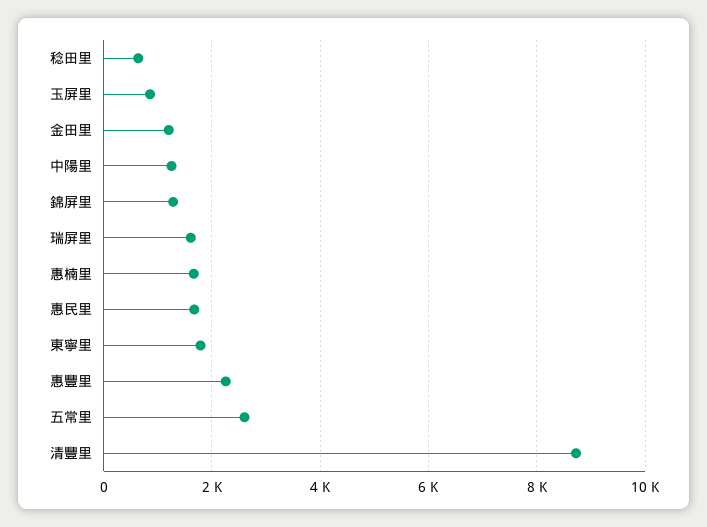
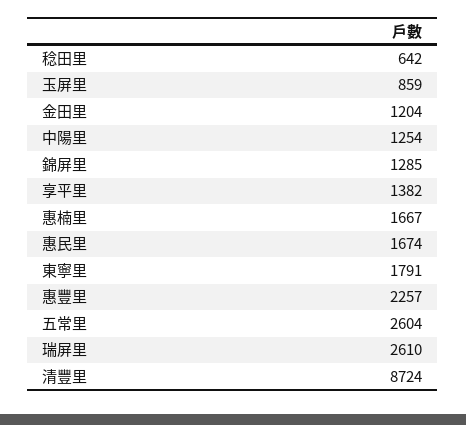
  {
    "稔田里": 642,
    "玉屏里": 859,
    "金田里": 1204,
    "中陽里": 1254,
    "錦屏里": 1285,
-   "瑞屏里": 1600,
+   "瑞屏里": 2610,
    "惠楠里": 1667,
    "惠民里": 1674,
    "東寧里": 1791,
    "惠豐里": 2257,
    "五常里": 2604,
-   "清豐里": 8724
+   "清豐里": 8724,
+   "享平里": 1382
  }

